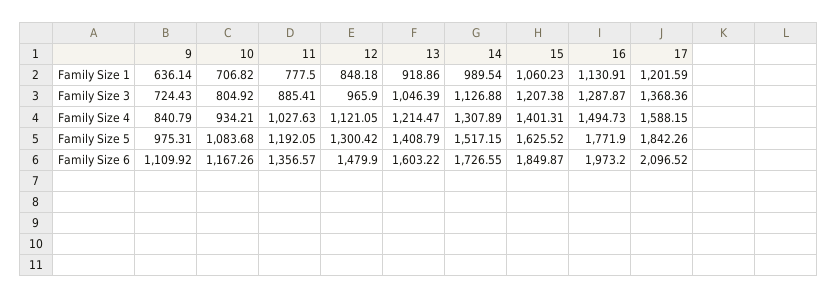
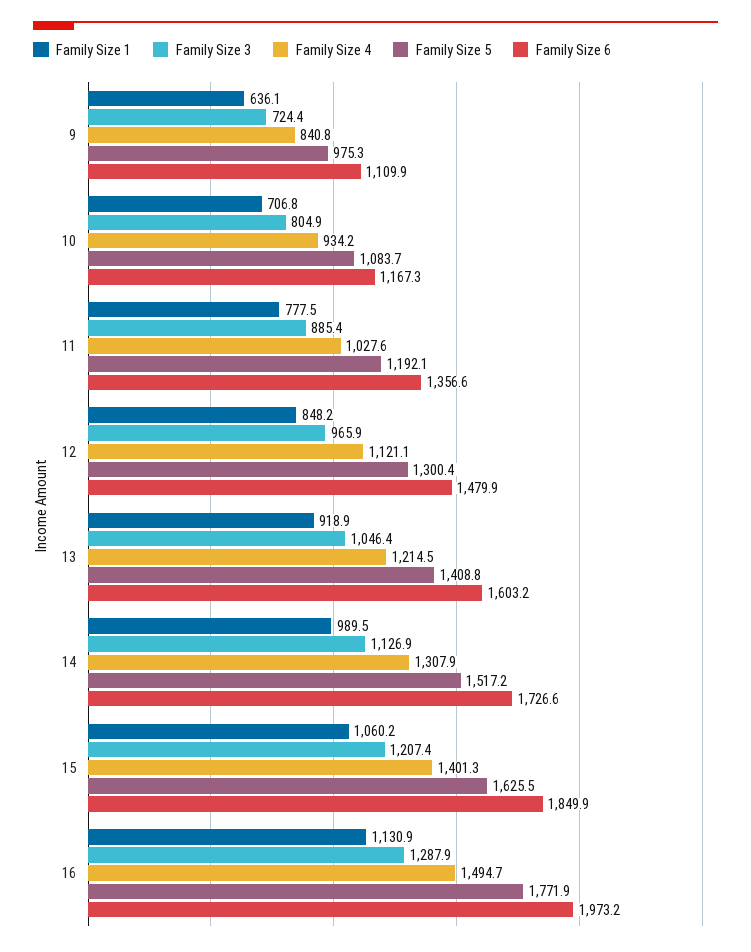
  {
    "Family Size 1": {
      "9": 636.14,
      "10": 706.82,
      "11": 777.5,
      "12": 848.18,
      "13": 918.86,
      "14": 989.54,
      "15": 1060.23,
-     "16": 1130.91,
+     "16": 1130.91
-     "17": 1201.59
    },
    "Family Size 3": {
      "9": 724.43,
      "10": 804.92,
      "11": 885.41,
      "12": 965.9,
      "13": 1046.39,
      "14": 1126.88,
      "15": 1207.38,
-     "16": 1287.87,
+     "16": 1287.87
-     "17": 1368.36
    },
    "Family Size 4": {
      "9": 840.79,
      "10": 934.21,
      "11": 1027.63,
      "12": 1121.05,
      "13": 1214.47,
      "14": 1307.89,
      "15": 1401.31,
-     "16": 1494.73,
+     "16": 1494.73
-     "17": 1588.15
    },
    "Family Size 5": {
      "9": 975.31,
      "10": 1083.68,
      "11": 1192.05,
      "12": 1300.42,
      "13": 1408.79,
      "14": 1517.15,
      "15": 1625.52,
-     "16": 1771.9,
+     "16": 1771.9
-     "17": 1842.26
    },
    "Family Size 6": {
      "9": 1109.92,
      "10": 1167.26,
      "11": 1356.57,
      "12": 1479.9,
      "13": 1603.22,
      "14": 1726.55,
      "15": 1849.87,
-     "16": 1973.2,
+     "16": 1973.2
-     "17": 2096.52
    }
  }

